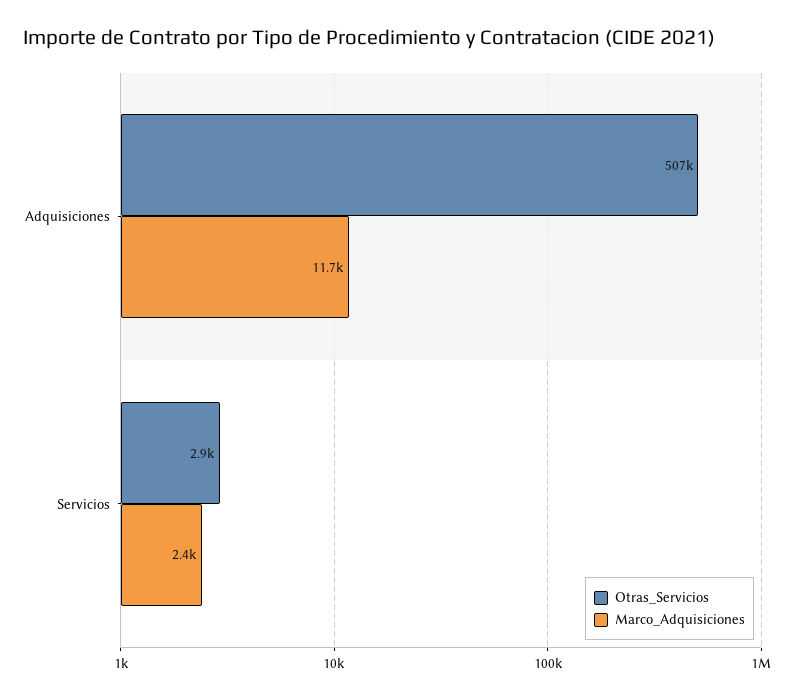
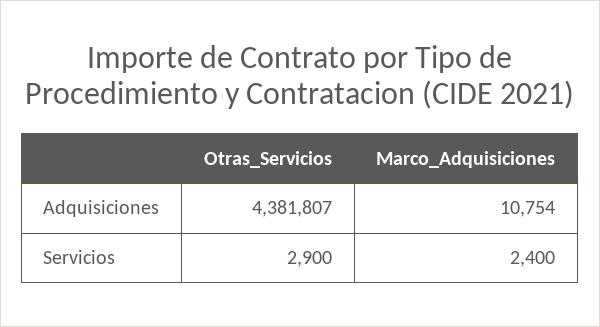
  {
    "Otras_Servicios": {
-     "Adquisiciones": 507000,
+     "Adquisiciones": 4381807,
      "Servicios": 2900
    },
    "Marco_Adquisiciones": {
-     "Adquisiciones": 11700,
+     "Adquisiciones": 10754,
      "Servicios": 2400
    }
  }

